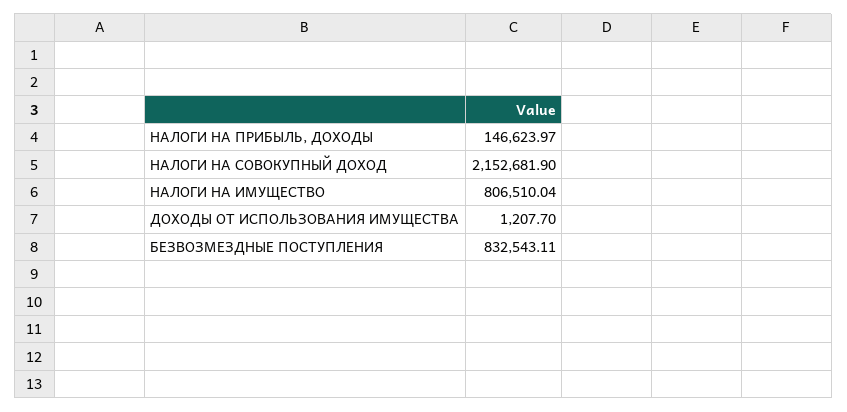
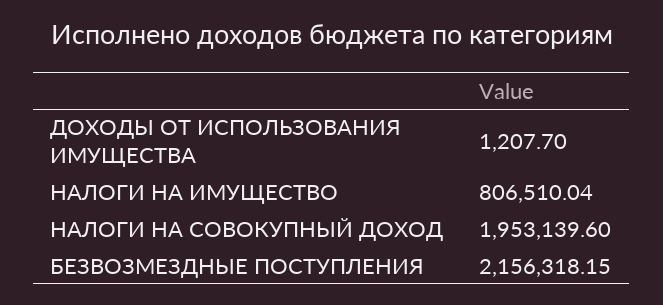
  {
-   "НАЛОГИ НА ПРИБЫЛЬ, ДОХОДЫ": 146623.97,
-   "НАЛОГИ НА СОВОКУПНЫЙ ДОХОД": 2152681.9,
+   "НАЛОГИ НА СОВОКУПНЫЙ ДОХОД": 1953139.6,
    "НАЛОГИ НА ИМУЩЕСТВО": 806510.04,
    "ДОХОДЫ ОТ ИСПОЛЬЗОВАНИЯ ИМУЩЕСТВА": 1207.7,
-   "БЕЗВОЗМЕЗДНЫЕ ПОСТУПЛЕНИЯ": 832543.11
+   "БЕЗВОЗМЕЗДНЫЕ ПОСТУПЛЕНИЯ": 2156318.15
  }

